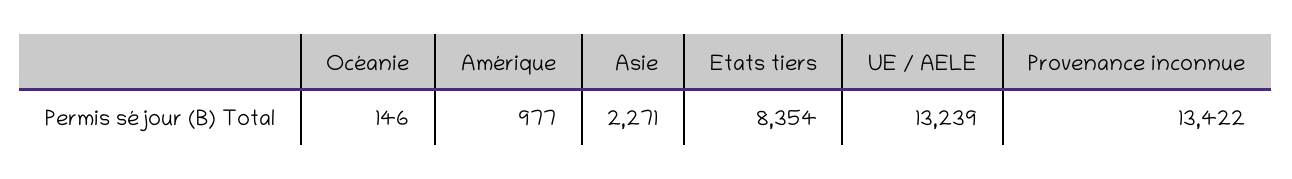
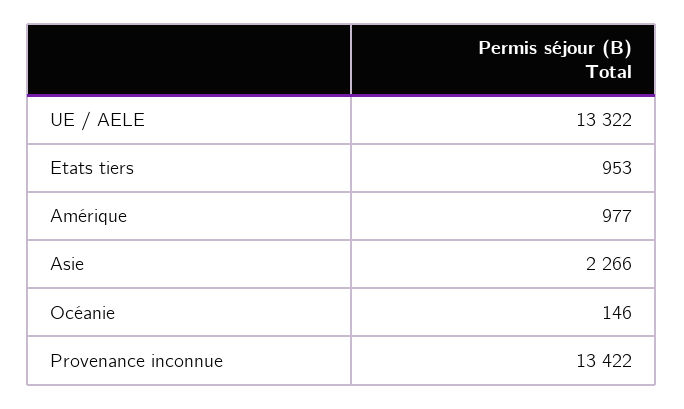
  {
    "Océanie": 146,
    "Amérique": 977,
-   "Asie": 2271,
+   "Asie": 2266,
-   "Etats tiers": 8354,
+   "Etats tiers": 953,
-   "UE / AELE": 13239,
+   "UE / AELE": 13322,
    "Provenance inconnue": 13422
  }

